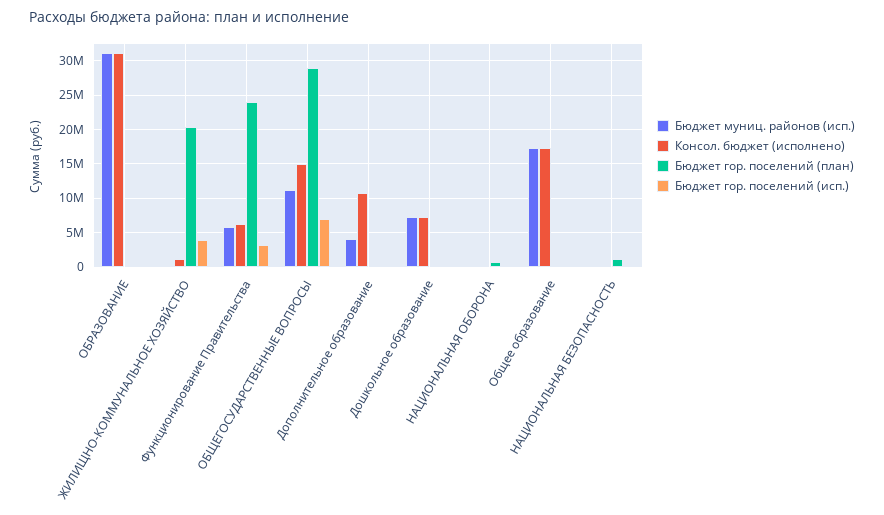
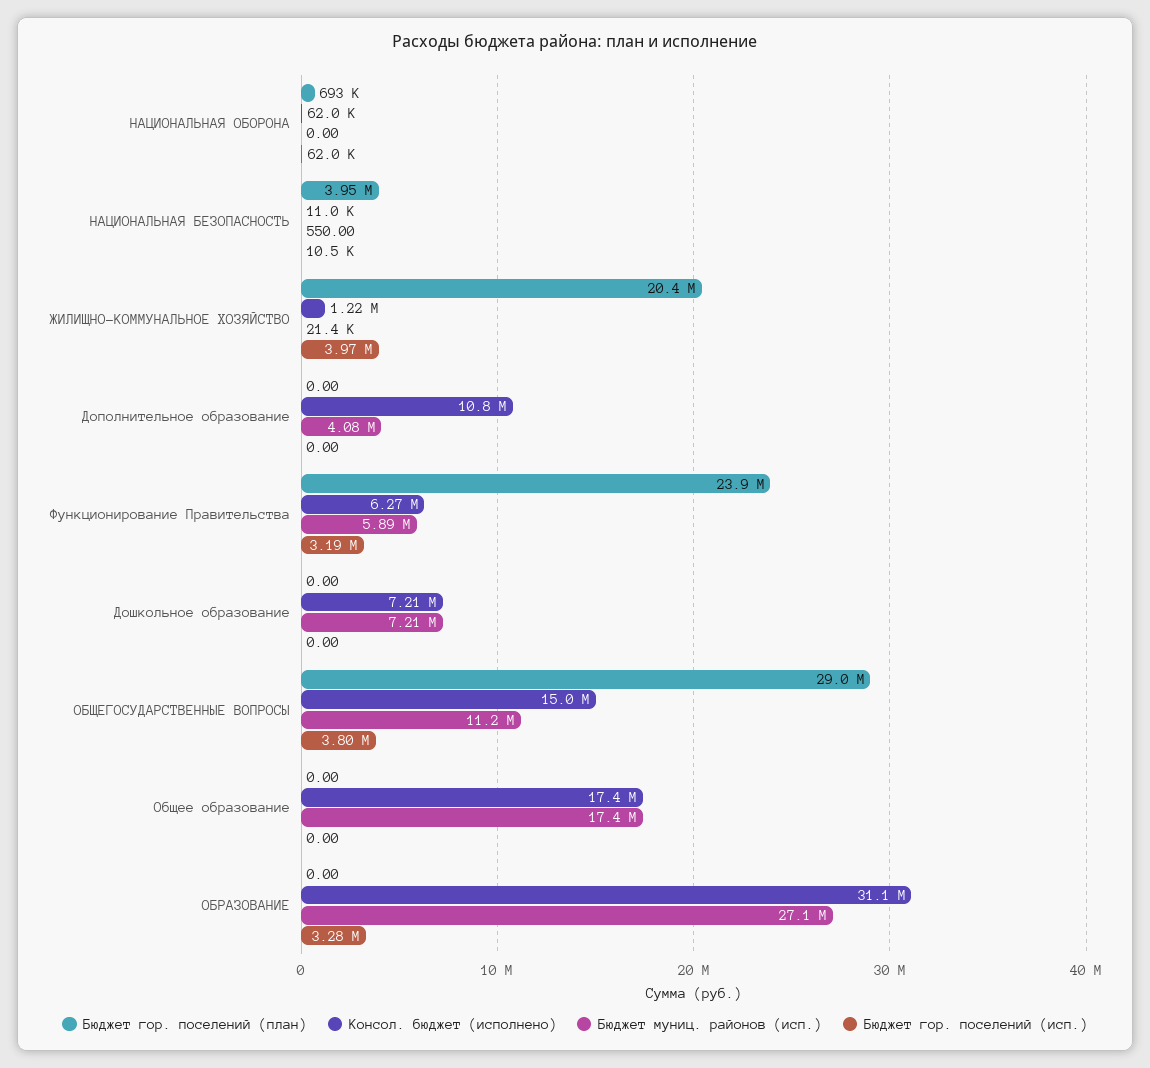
  {
    "Бюджет муниц. районов (исп.)": {
-     "ОБРАЗОВАНИЕ": 31000000,
+     "ОБРАЗОВАНИЕ": 27100000,
      "ЖИЛИЩНО-КОММУНАЛЬНОЕ ХОЗЯЙСТВО": 21400,
      "Функционирование Правительства": 5890000,
      "ОБЩЕГОСУДАРСТВЕННЫЕ ВОПРОСЫ": 11200000,
      "Дополнительное образование": 4080000,
      "Дошкольное образование": 7210000,
      "НАЦИОНАЛЬНАЯ ОБОРОНА": 0,
      "Общее образование": 17400000,
      "НАЦИОНАЛЬНАЯ БЕЗОПАСНОСТЬ": 550
    },
    "Консол. бюджет (исполнено)": {
      "ОБРАЗОВАНИЕ": 31100000,
      "ЖИЛИЩНО-КОММУНАЛЬНОЕ ХОЗЯЙСТВО": 1220000,
      "Функционирование Правительства": 6270000,
      "ОБЩЕГОСУДАРСТВЕННЫЕ ВОПРОСЫ": 15000000,
      "Дополнительное образование": 10800000,
      "Дошкольное образование": 7210000,
      "НАЦИОНАЛЬНАЯ ОБОРОНА": 62000,
      "Общее образование": 17400000,
      "НАЦИОНАЛЬНАЯ БЕЗОПАСНОСТЬ": 11000
    },
    "Бюджет гор. поселений (план)": {
      "ОБРАЗОВАНИЕ": 0,
      "ЖИЛИЩНО-КОММУНАЛЬНОЕ ХОЗЯЙСТВО": 20400000,
      "Функционирование Правительства": 23900000,
      "ОБЩЕГОСУДАРСТВЕННЫЕ ВОПРОСЫ": 29000000,
      "Дополнительное образование": 0,
      "Дошкольное образование": 0,
      "НАЦИОНАЛЬНАЯ ОБОРОНА": 693000,
      "Общее образование": 0,
-     "НАЦИОНАЛЬНАЯ БЕЗОПАСНОСТЬ": 1000000
+     "НАЦИОНАЛЬНАЯ БЕЗОПАСНОСТЬ": 3950000
    },
    "Бюджет гор. поселений (исп.)": {
-     "ОБРАЗОВАНИЕ": 0,
+     "ОБРАЗОВАНИЕ": 3280000,
      "ЖИЛИЩНО-КОММУНАЛЬНОЕ ХОЗЯЙСТВО": 3970000,
      "Функционирование Правительства": 3190000,
-     "ОБЩЕГОСУДАРСТВЕННЫЕ ВОПРОСЫ": 7000000,
+     "ОБЩЕГОСУДАРСТВЕННЫЕ ВОПРОСЫ": 3800000,
      "Дополнительное образование": 0,
      "Дошкольное образование": 0,
      "НАЦИОНАЛЬНАЯ ОБОРОНА": 62000,
      "Общее образование": 0,
      "НАЦИОНАЛЬНАЯ БЕЗОПАСНОСТЬ": 10500
    }
  }

